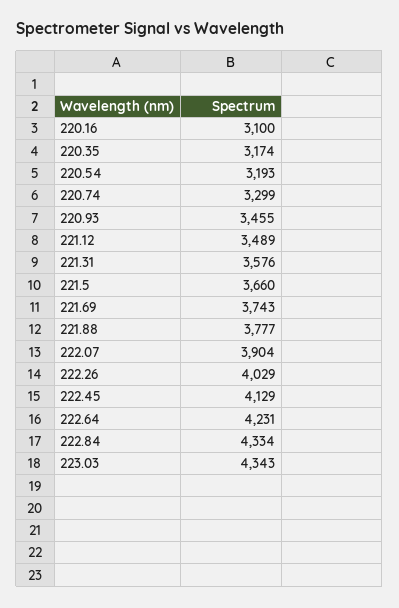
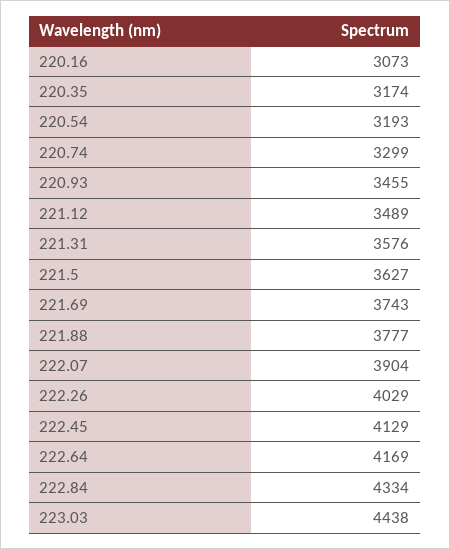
  {
-   "220.16": 3100,
+   "220.16": 3073,
    "220.35": 3174,
    "220.54": 3193,
    "220.74": 3299,
    "220.93": 3455,
    "221.12": 3489,
    "221.31": 3576,
-   "221.5": 3660,
+   "221.5": 3627,
    "221.69": 3743,
    "221.88": 3777,
    "222.07": 3904,
    "222.26": 4029,
    "222.45": 4129,
-   "222.64": 4231,
+   "222.64": 4169,
    "222.84": 4334,
-   "223.03": 4343
+   "223.03": 4438
  }

